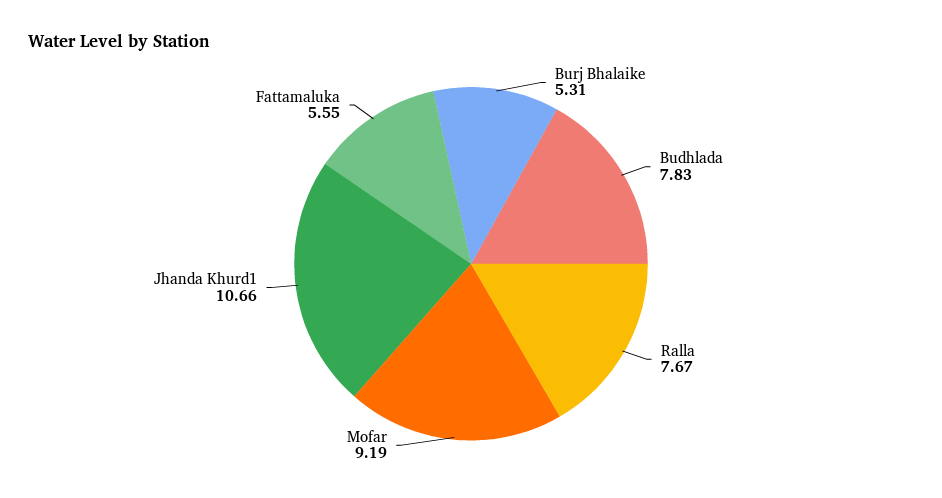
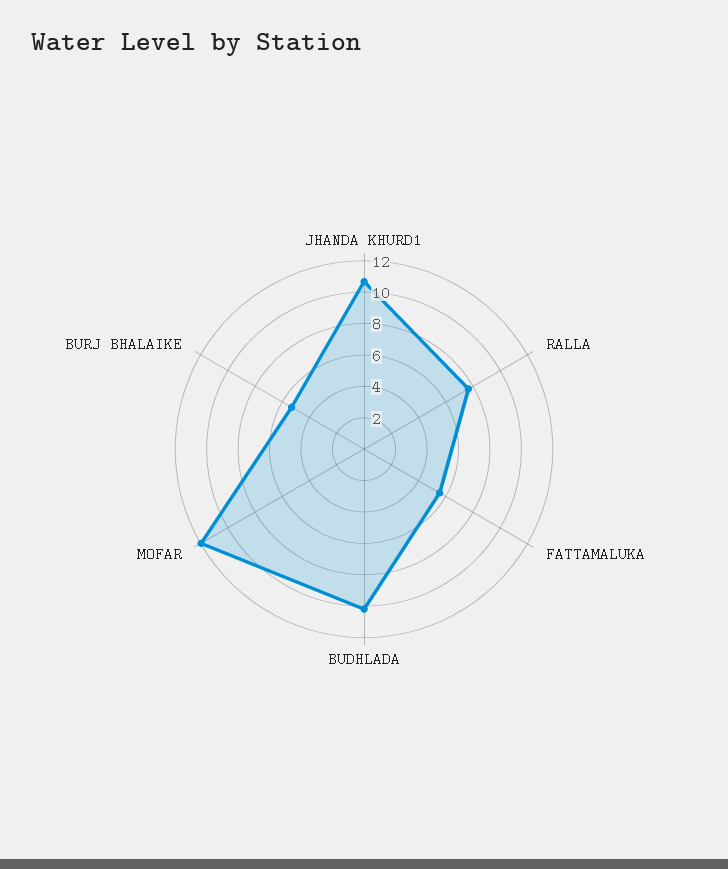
  {
    "Burj Bhalaike": 5.31,
-   "Budhlada": 7.83,
+   "Budhlada": 10,
    "Ralla": 7.67,
-   "Mofar": 9.19,
+   "Mofar": 12,
    "Jhanda Khurd1": 10.66,
    "Fattamaluka": 5.55
  }

